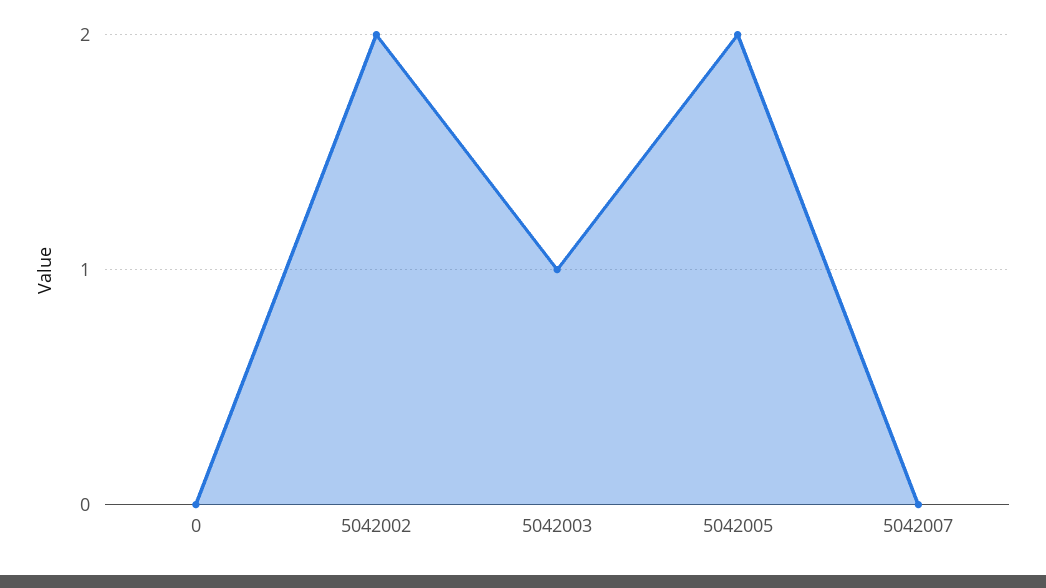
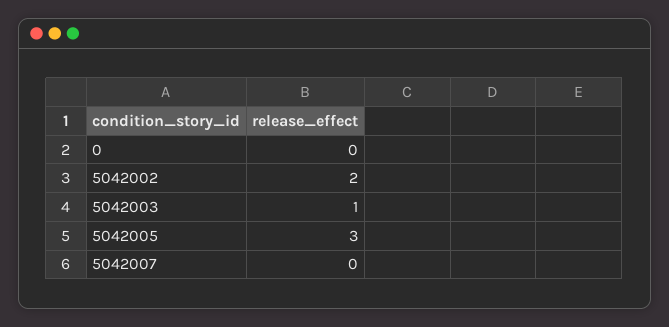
  {
    "0": 0,
    "5042002": 2,
    "5042003": 1,
-   "5042005": 2,
+   "5042005": 3,
    "5042007": 0
  }

